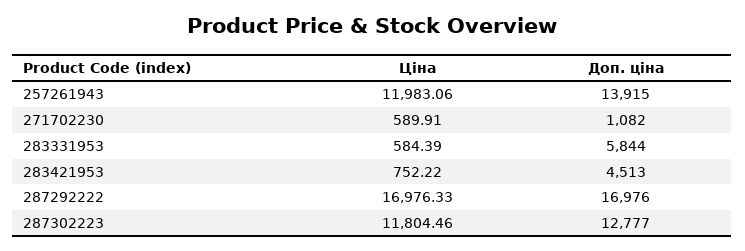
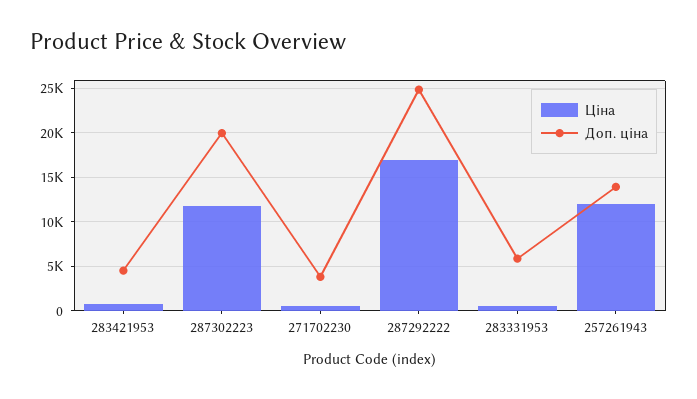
  {
    "Ціна": {
      "257261943": 11983.06,
      "271702230": 589.91,
      "283331953": 584.39,
      "283421953": 752.22,
      "287292222": 16976.33,
      "287302223": 11804.46
    },
    "Доп. ціна": {
      "257261943": 13915,
-     "271702230": 1082,
+     "271702230": 4000,
      "283331953": 5844,
      "283421953": 4513,
-     "287292222": 16976,
+     "287292222": 25000,
-     "287302223": 12777
+     "287302223": 20000
    }
  }

